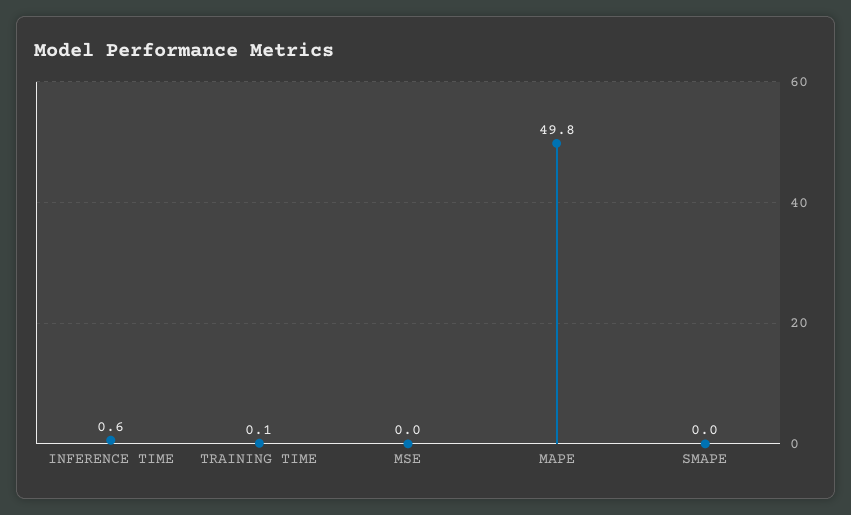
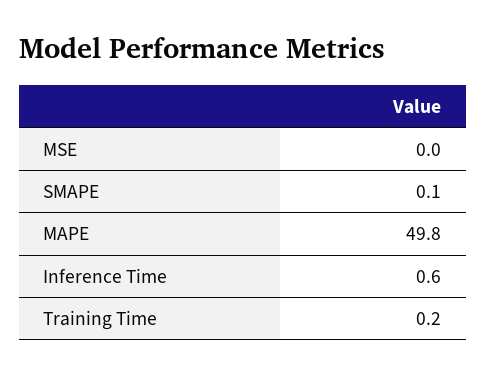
  {
    "INFERENCE TIME": 0.6,
-   "TRAINING TIME": 0.1,
+   "TRAINING TIME": 0.2,
    "MSE": 0,
    "MAPE": 49.8,
-   "SMAPE": 0
+   "SMAPE": 0.1
  }

